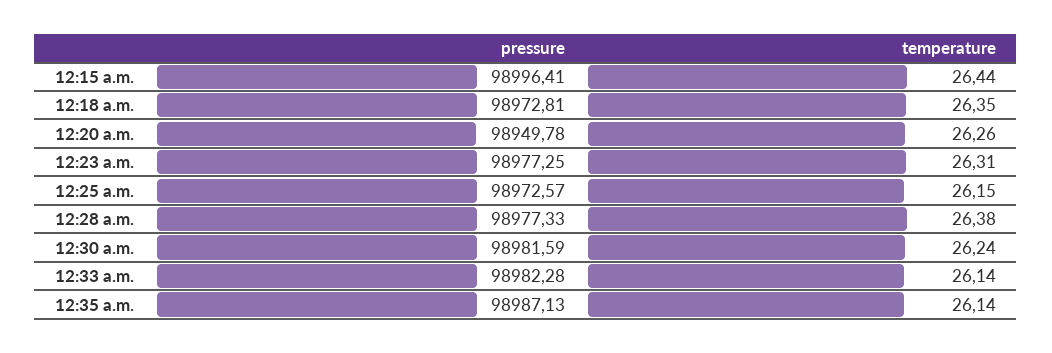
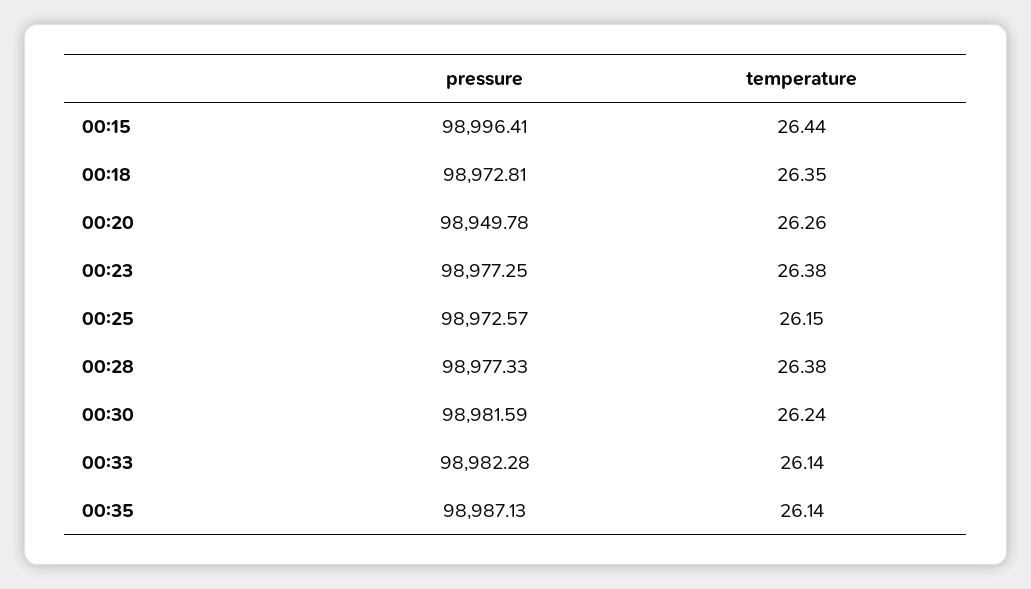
  {
    "pressure": {
      "12:15 a.m.": 98996.41,
      "12:18 a.m.": 98972.81,
      "12:20 a.m.": 98949.78,
      "12:23 a.m.": 98977.25,
      "12:25 a.m.": 98972.57,
      "12:28 a.m.": 98977.33,
      "12:30 a.m.": 98981.59,
      "12:33 a.m.": 98982.28,
      "12:35 a.m.": 98987.13
    },
    "temperature": {
      "12:15 a.m.": 26.44,
      "12:18 a.m.": 26.35,
      "12:20 a.m.": 26.26,
-     "12:23 a.m.": 26.31,
+     "12:23 a.m.": 26.38,
      "12:25 a.m.": 26.15,
      "12:28 a.m.": 26.38,
      "12:30 a.m.": 26.24,
      "12:33 a.m.": 26.14,
      "12:35 a.m.": 26.14
    }
  }

